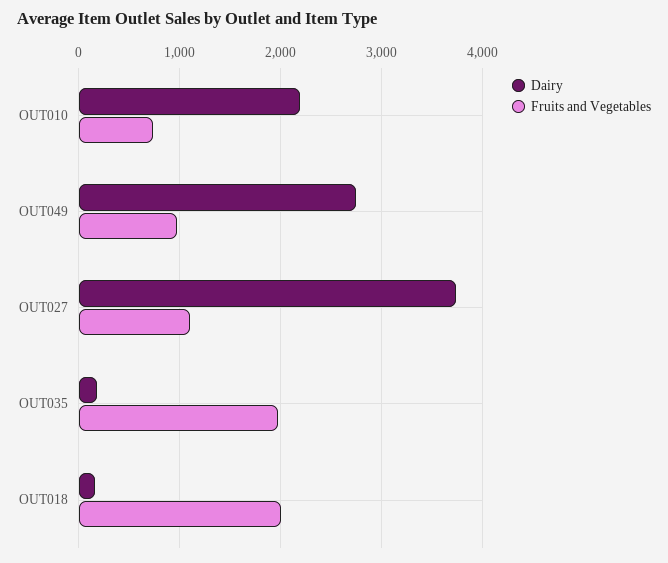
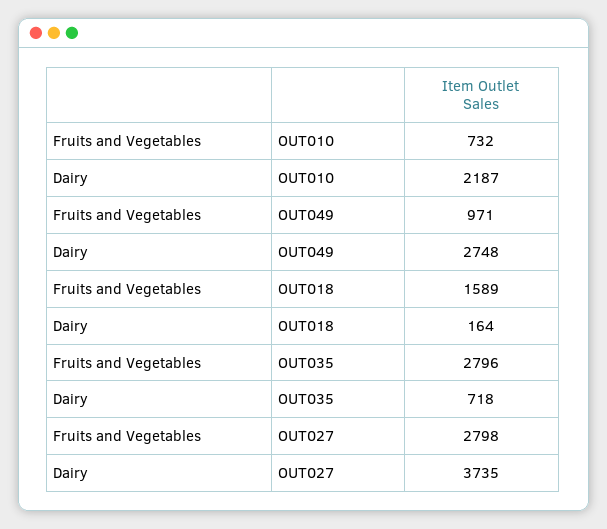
  {
    "Dairy": {
      "OUT010": 2187,
      "OUT049": 2748,
      "OUT027": 3735,
-     "OUT035": 200,
+     "OUT035": 718,
      "OUT018": 164
    },
    "Fruits and Vegetables": {
      "OUT010": 732,
      "OUT049": 971,
-     "OUT027": 1100,
+     "OUT027": 2798,
-     "OUT035": 2000,
+     "OUT035": 2796,
-     "OUT018": 2000
+     "OUT018": 1589
    }
  }

